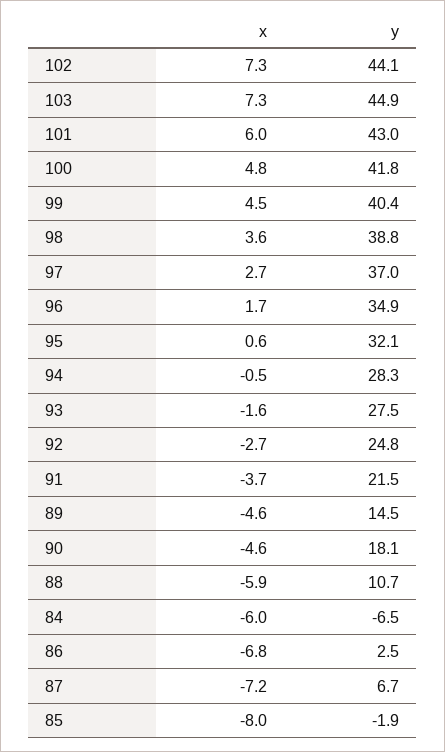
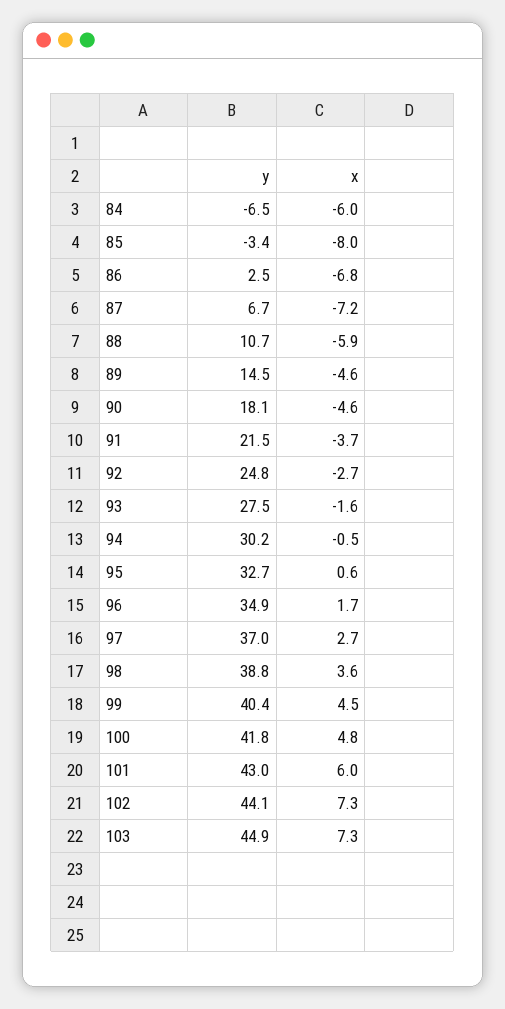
  {
    "x": {
      "102": 7.3,
      "103": 7.3,
      "101": 6,
      "100": 4.8,
      "99": 4.5,
      "98": 3.6,
      "97": 2.7,
      "96": 1.7,
      "95": 0.6,
      "94": -0.5,
      "93": -1.6,
      "92": -2.7,
      "91": -3.7,
      "89": -4.6,
      "90": -4.6,
      "88": -5.9,
      "84": -6,
      "86": -6.8,
      "87": -7.2,
      "85": -8
    },
    "y": {
      "102": 44.1,
      "103": 44.9,
      "101": 43,
      "100": 41.8,
      "99": 40.4,
      "98": 38.8,
      "97": 37,
      "96": 34.9,
-     "95": 32.1,
+     "95": 32.7,
-     "94": 28.3,
+     "94": 30.2,
      "93": 27.5,
      "92": 24.8,
      "91": 21.5,
      "89": 14.5,
      "90": 18.1,
      "88": 10.7,
      "84": -6.5,
      "86": 2.5,
      "87": 6.7,
-     "85": -1.9
+     "85": -3.4
    }
  }

